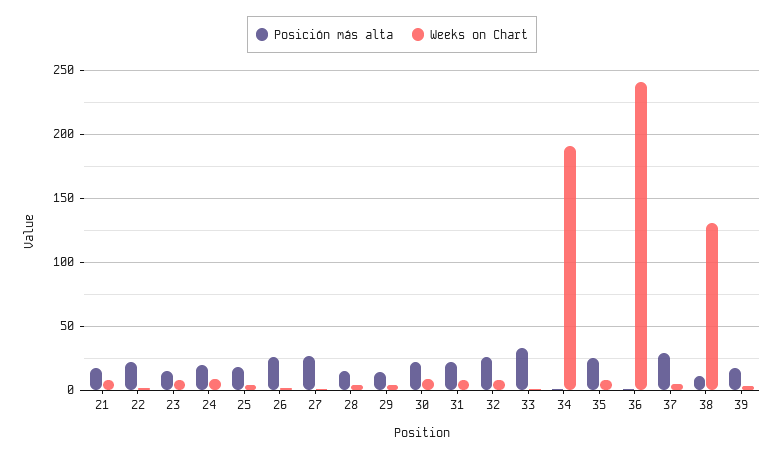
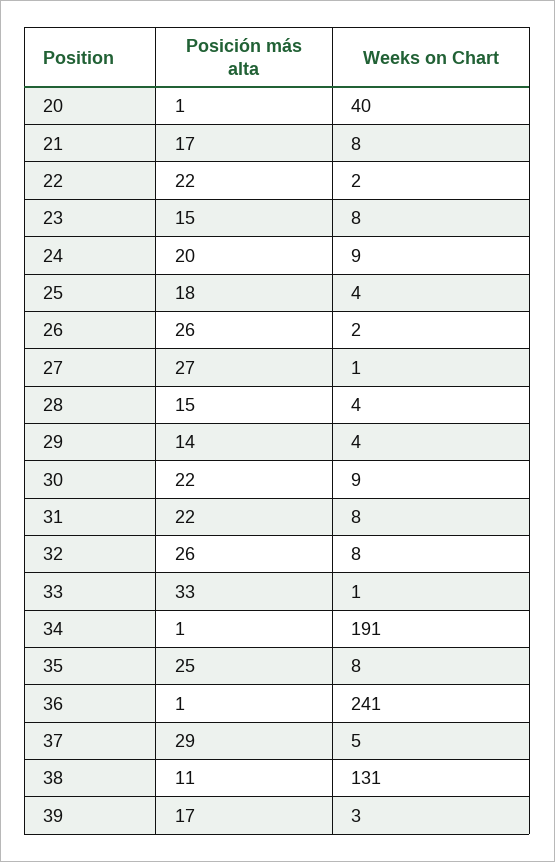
  {
    "Posición más alta": {
      "21": 17,
      "22": 22,
      "23": 15,
      "24": 20,
      "25": 18,
      "26": 26,
      "27": 27,
      "28": 15,
      "29": 14,
      "30": 22,
      "31": 22,
      "32": 26,
      "33": 33,
      "34": 1,
      "35": 25,
      "36": 1,
      "37": 29,
      "38": 11,
-     "39": 17
+     "39": 17,
+     "20": 1
    },
    "Weeks on Chart": {
      "21": 8,
      "22": 2,
      "23": 8,
      "24": 9,
      "25": 4,
      "26": 2,
      "27": 1,
      "28": 4,
      "29": 4,
      "30": 9,
      "31": 8,
      "32": 8,
      "33": 1,
      "34": 191,
      "35": 8,
      "36": 241,
      "37": 5,
      "38": 131,
-     "39": 3
+     "39": 3,
+     "20": 40
    }
  }

